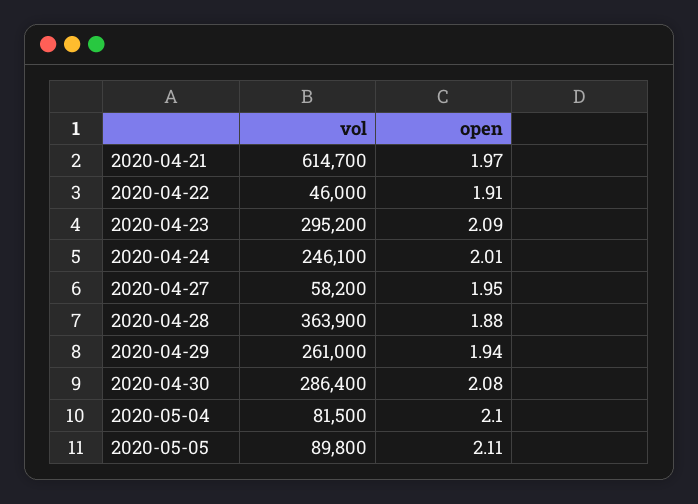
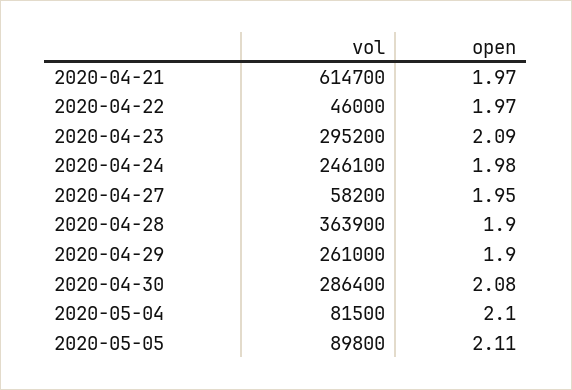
  {
    "vol": {
      "2020-04-21": 614700,
      "2020-04-22": 46000,
      "2020-04-23": 295200,
      "2020-04-24": 246100,
      "2020-04-27": 58200,
      "2020-04-28": 363900,
      "2020-04-29": 261000,
      "2020-04-30": 286400,
      "2020-05-04": 81500,
      "2020-05-05": 89800
    },
    "open": {
      "2020-04-21": 1.97,
-     "2020-04-22": 1.91,
+     "2020-04-22": 1.97,
      "2020-04-23": 2.09,
-     "2020-04-24": 2.01,
+     "2020-04-24": 1.98,
      "2020-04-27": 1.95,
-     "2020-04-28": 1.88,
+     "2020-04-28": 1.9,
-     "2020-04-29": 1.94,
+     "2020-04-29": 1.9,
      "2020-04-30": 2.08,
      "2020-05-04": 2.1,
      "2020-05-05": 2.11
    }
  }

